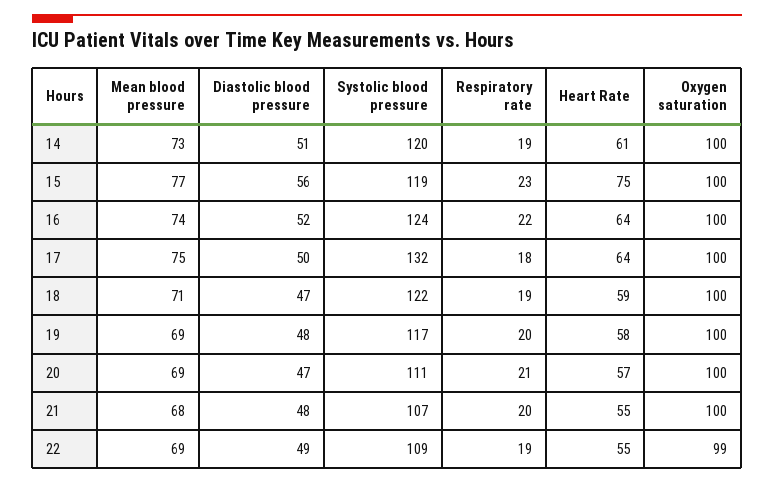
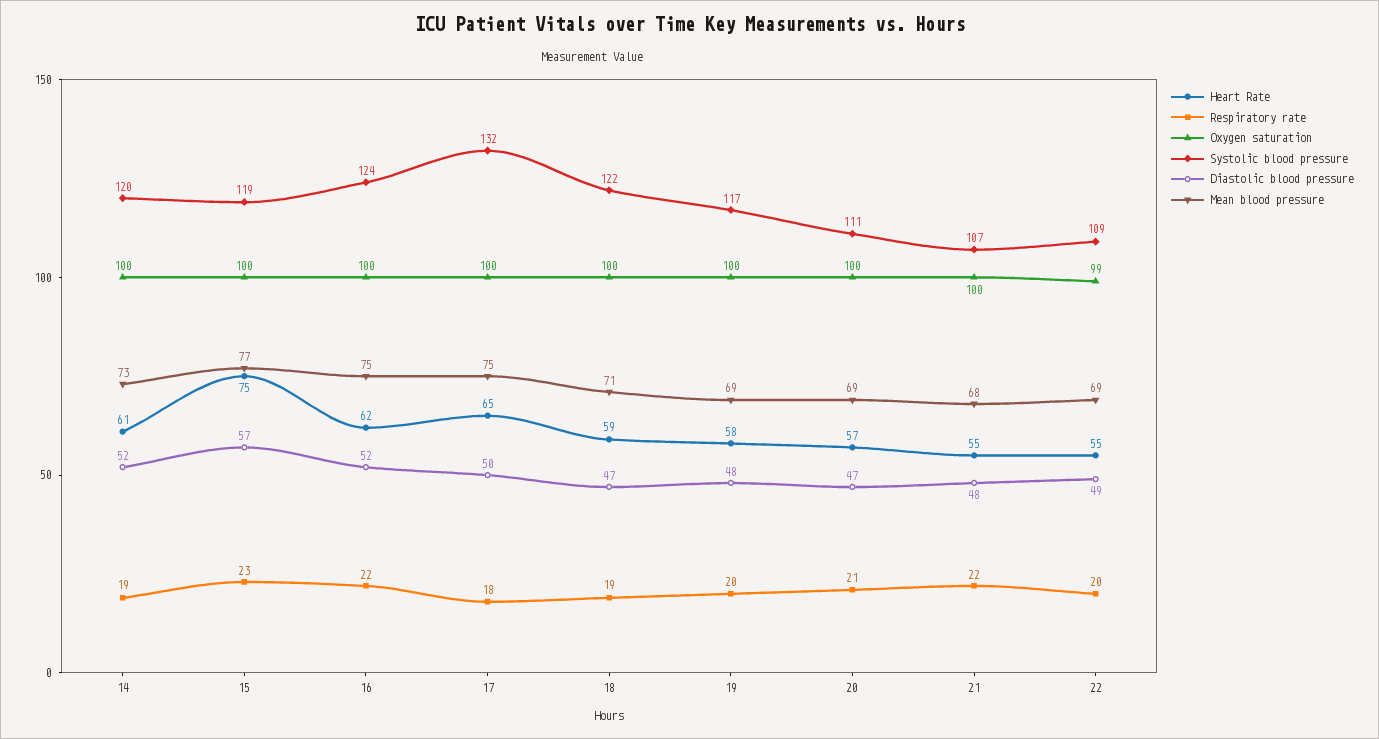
  {
    "Mean blood pressure": {
      "14": 73,
      "15": 77,
-     "16": 74,
+     "16": 75,
      "17": 75,
      "18": 71,
      "19": 69,
      "20": 69,
      "21": 68,
      "22": 69
    },
    "Diastolic blood pressure": {
-     "14": 51,
+     "14": 52,
-     "15": 56,
+     "15": 57,
      "16": 52,
      "17": 50,
      "18": 47,
      "19": 48,
      "20": 47,
      "21": 48,
      "22": 49
    },
    "Systolic blood pressure": {
      "14": 120,
      "15": 119,
      "16": 124,
      "17": 132,
      "18": 122,
      "19": 117,
      "20": 111,
      "21": 107,
      "22": 109
    },
    "Respiratory rate": {
      "14": 19,
      "15": 23,
      "16": 22,
      "17": 18,
      "18": 19,
      "19": 20,
      "20": 21,
-     "21": 20,
+     "21": 22,
-     "22": 19
+     "22": 20
    },
    "Heart Rate": {
      "14": 61,
      "15": 75,
-     "16": 64,
+     "16": 62,
-     "17": 64,
+     "17": 65,
      "18": 59,
      "19": 58,
      "20": 57,
      "21": 55,
      "22": 55
    },
    "Oxygen saturation": {
      "14": 100,
      "15": 100,
      "16": 100,
      "17": 100,
      "18": 100,
      "19": 100,
      "20": 100,
      "21": 100,
      "22": 99
    }
  }

